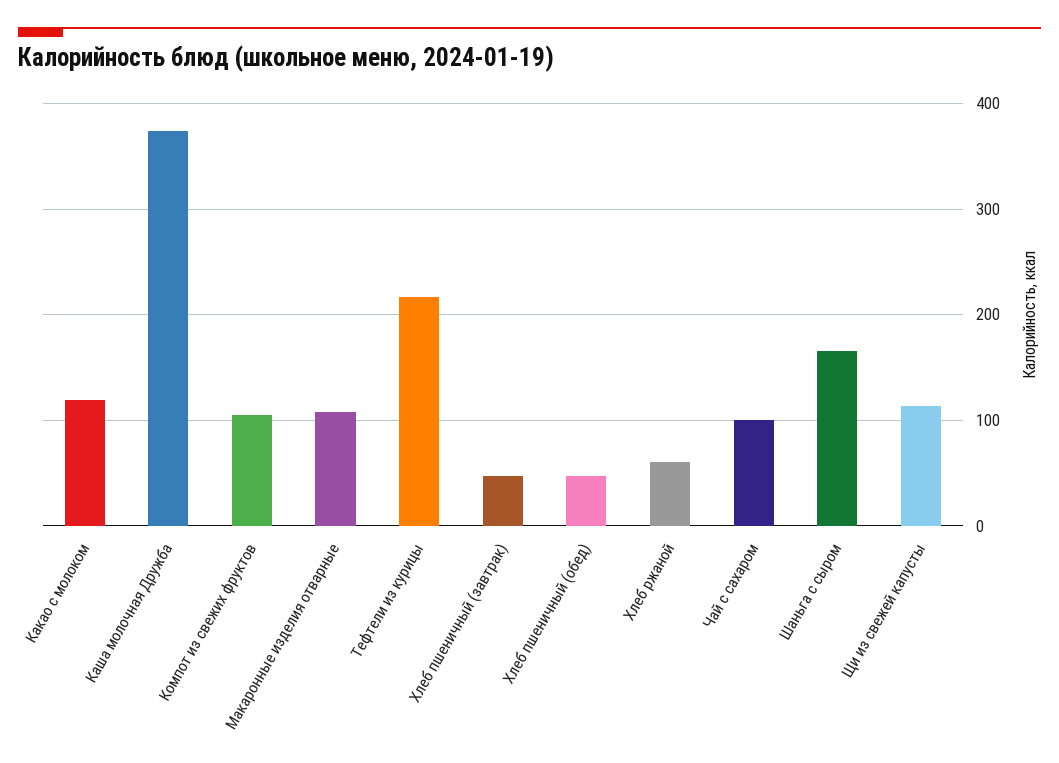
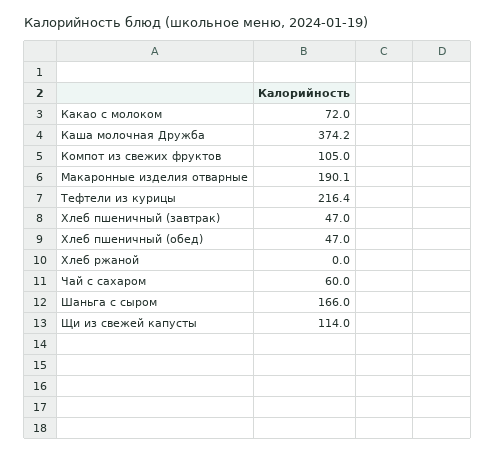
  {
-   "Какао с молоком": 120,
+   "Какао с молоком": 72,
    "Каша молочная Дружба": 374.2,
    "Компот из свежих фруктов": 105,
-   "Макаронные изделия отварные": 110,
+   "Макаронные изделия отварные": 190.1,
    "Тефтели из курицы": 216.4,
    "Хлеб пшеничный (завтрак)": 47,
    "Хлеб пшеничный (обед)": 47,
-   "Хлеб ржаной": 60,
+   "Хлеб ржаной": 0,
-   "Чай с сахаром": 100,
+   "Чай с сахаром": 60,
    "Шаньга с сыром": 166,
    "Щи из свежей капусты": 114
  }

